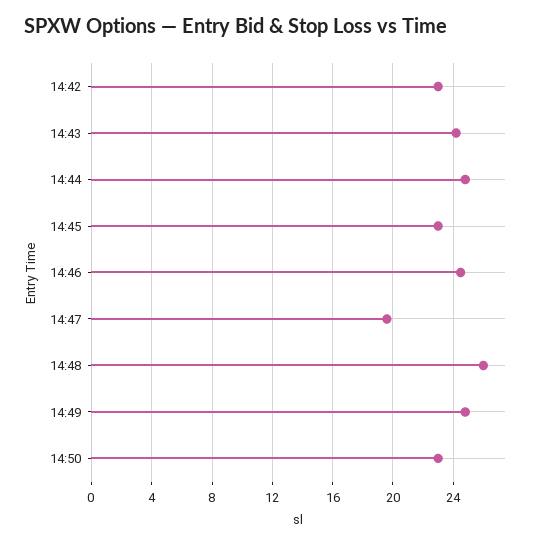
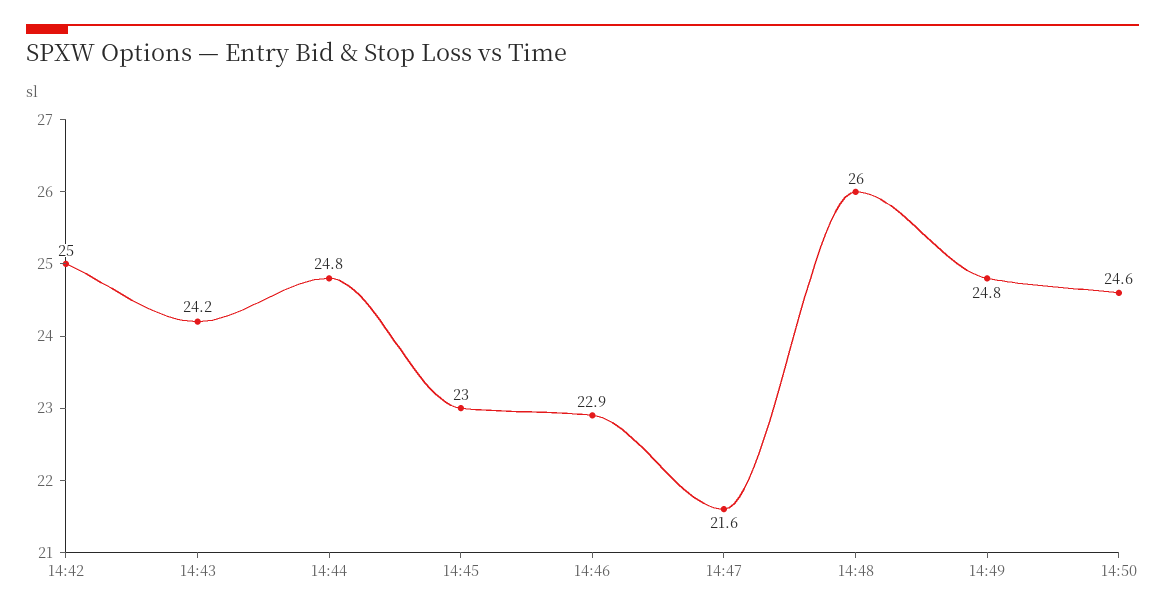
  {
-   "14:42": 23,
+   "14:42": 25,
    "14:43": 24.2,
    "14:44": 24.8,
    "14:45": 23,
-   "14:46": 24.5,
+   "14:46": 22.9,
-   "14:47": 19.5,
+   "14:47": 21.6,
    "14:48": 26,
    "14:49": 24.8,
-   "14:50": 23
+   "14:50": 24.6
  }

